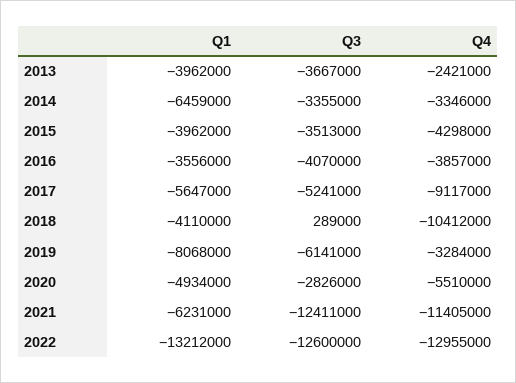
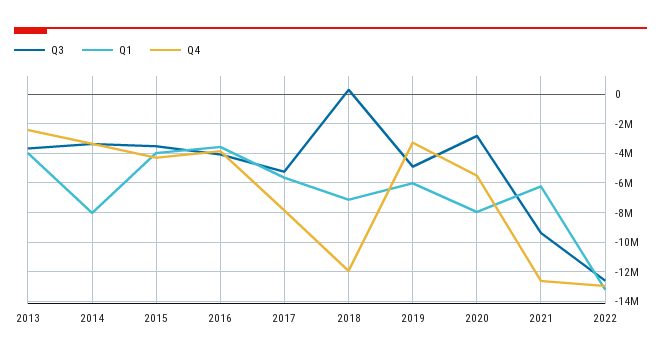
  {
    "Q1": {
      "2013": -3962000,
-     "2014": -6459000,
+     "2014": -8000000,
      "2015": -3962000,
      "2016": -3556000,
      "2017": -5647000,
-     "2018": -4110000,
+     "2018": -7000000,
-     "2019": -8068000,
+     "2019": -6000000,
-     "2020": -4934000,
+     "2020": -8000000,
      "2021": -6231000,
      "2022": -13212000
    },
    "Q3": {
      "2013": -3667000,
      "2014": -3355000,
      "2015": -3513000,
      "2016": -4070000,
      "2017": -5241000,
      "2018": 289000,
-     "2019": -6141000,
+     "2019": -5000000,
      "2020": -2826000,
-     "2021": -12411000,
+     "2021": -9500000,
      "2022": -12600000
    },
    "Q4": {
      "2013": -2421000,
      "2014": -3346000,
      "2015": -4298000,
      "2016": -3857000,
-     "2017": -9117000,
+     "2017": -8000000,
-     "2018": -10412000,
+     "2018": -12000000,
      "2019": -3284000,
      "2020": -5510000,
-     "2021": -11405000,
+     "2021": -12500000,
      "2022": -12955000
    }
  }

